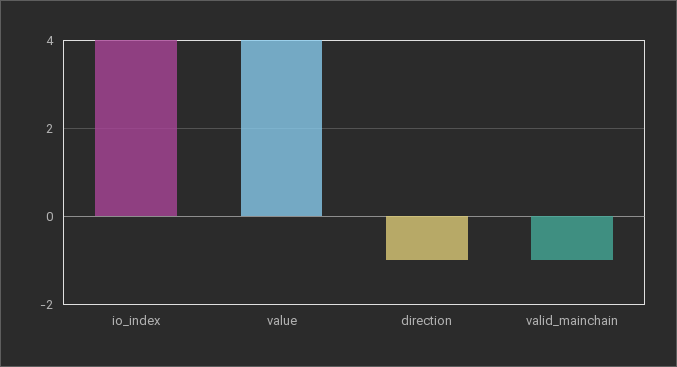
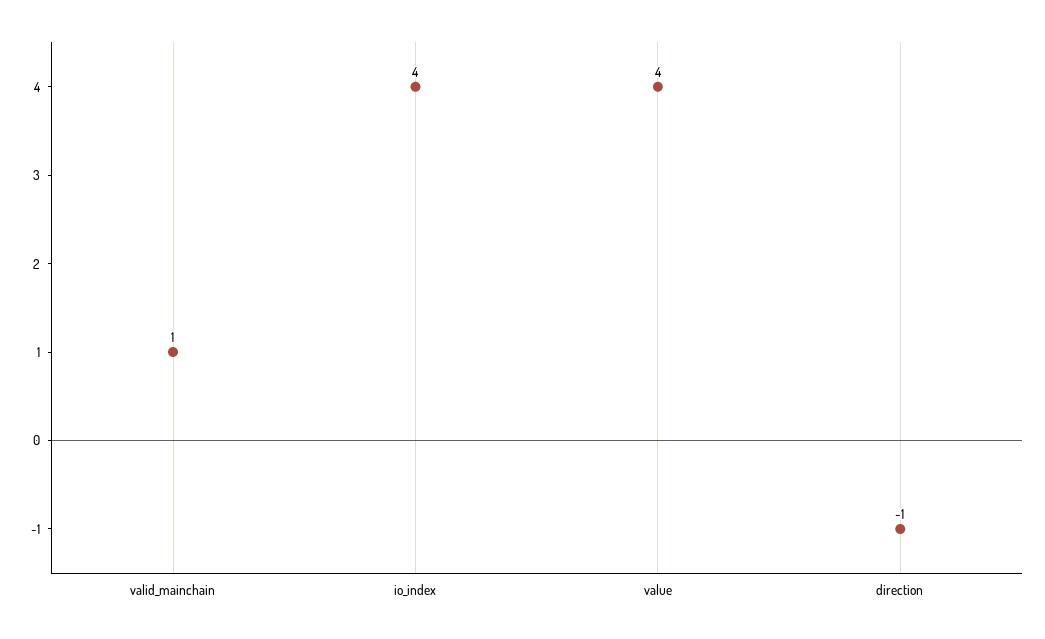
  {
    "io_index": 4,
    "value": 4,
    "direction": -1,
-   "valid_mainchain": -1
+   "valid_mainchain": 1
  }

